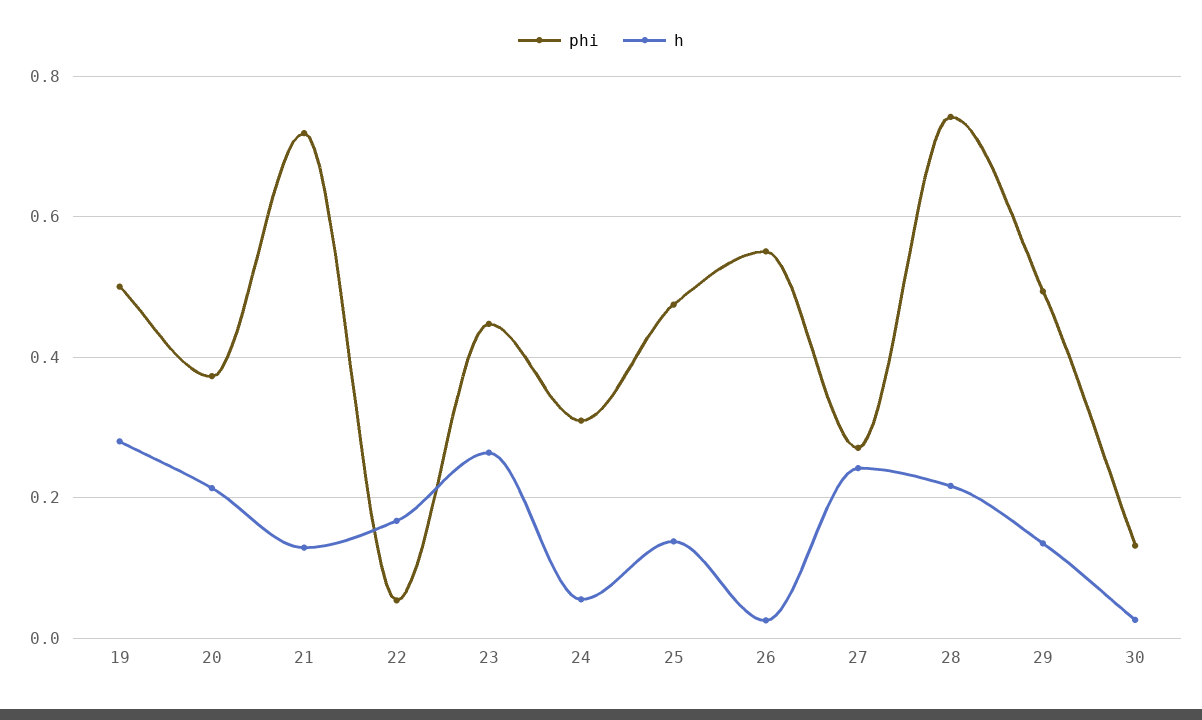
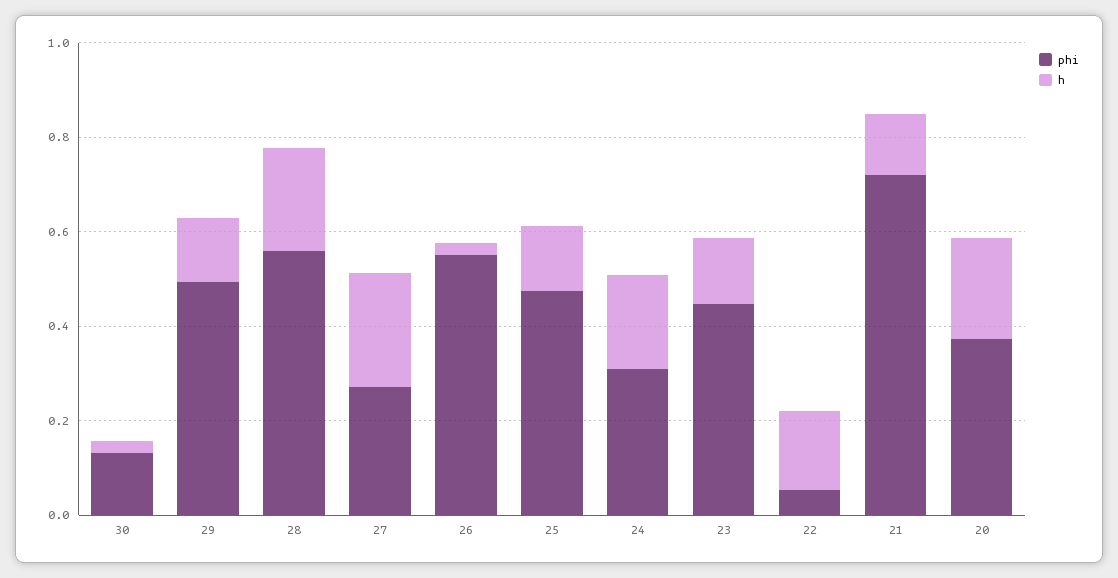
  {
    "phi": {
-     "19": 0.5,
      "20": 0.38,
      "21": 0.72,
      "22": 0.06,
      "23": 0.44,
      "24": 0.3,
      "25": 0.48,
      "26": 0.56,
      "27": 0.28,
-     "28": 0.74,
+     "28": 0.55,
      "29": 0.5,
      "30": 0.14
    },
    "h": {
-     "19": 0.28,
      "20": 0.22,
      "21": 0.12,
      "22": 0.16,
-     "23": 0.26,
+     "23": 0.15,
-     "24": 0.06,
+     "24": 0.2,
      "25": 0.14,
      "26": 0.02,
      "27": 0.24,
      "28": 0.22,
      "29": 0.14,
      "30": 0.02
    }
  }

